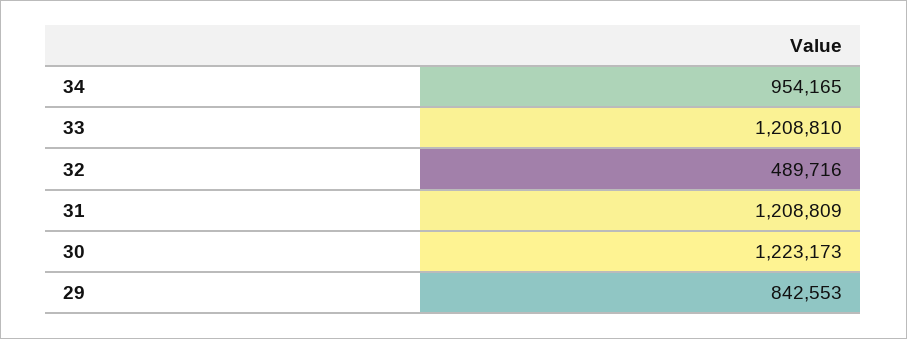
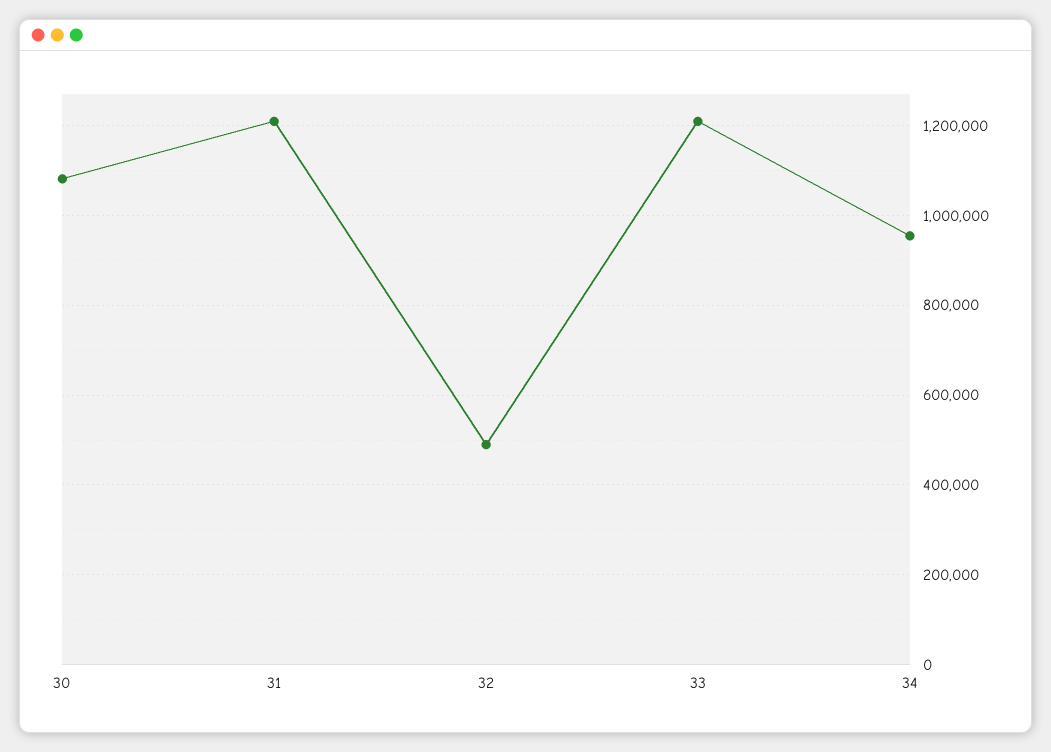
  {
    "34": 954165,
    "33": 1208810,
    "32": 489716,
    "31": 1208809,
-   "30": 1223173,
+   "30": 1080000
-   "29": 842553
  }

